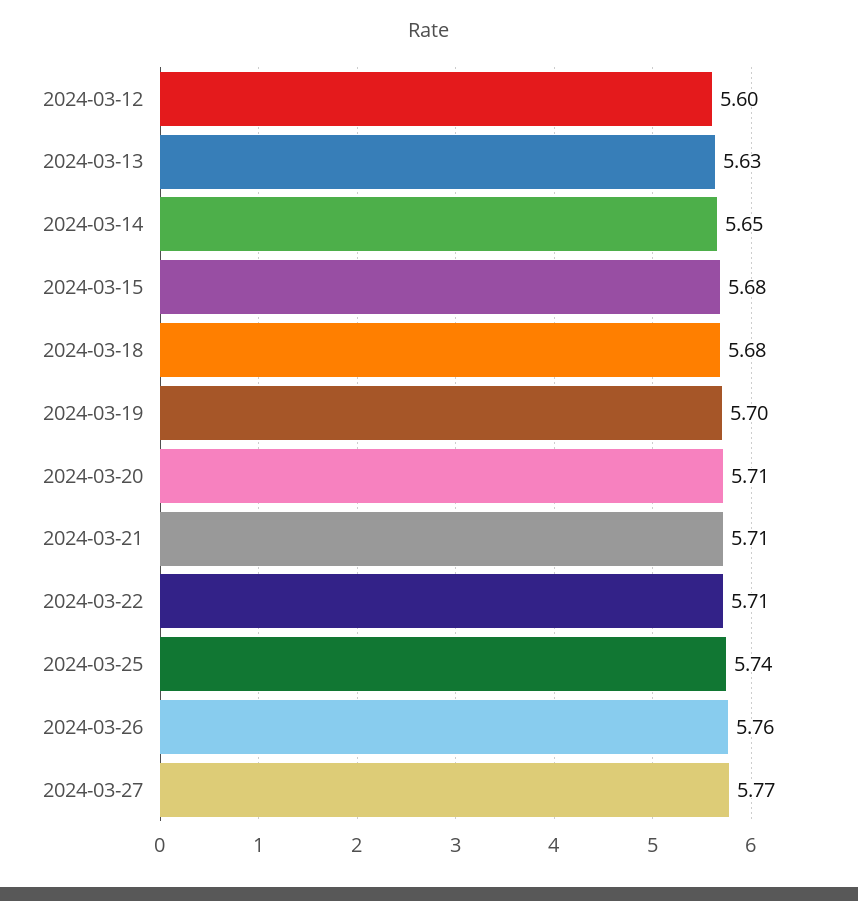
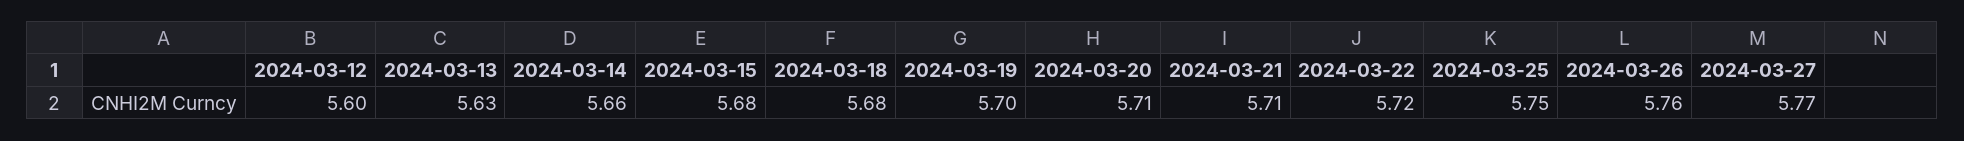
  {
    "2024-03-12": 5.6,
    "2024-03-13": 5.63,
-   "2024-03-14": 5.65,
+   "2024-03-14": 5.66,
    "2024-03-15": 5.68,
    "2024-03-18": 5.68,
    "2024-03-19": 5.7,
    "2024-03-20": 5.71,
    "2024-03-21": 5.71,
-   "2024-03-22": 5.71,
+   "2024-03-22": 5.72,
-   "2024-03-25": 5.74,
+   "2024-03-25": 5.75,
    "2024-03-26": 5.76,
    "2024-03-27": 5.77
  }

